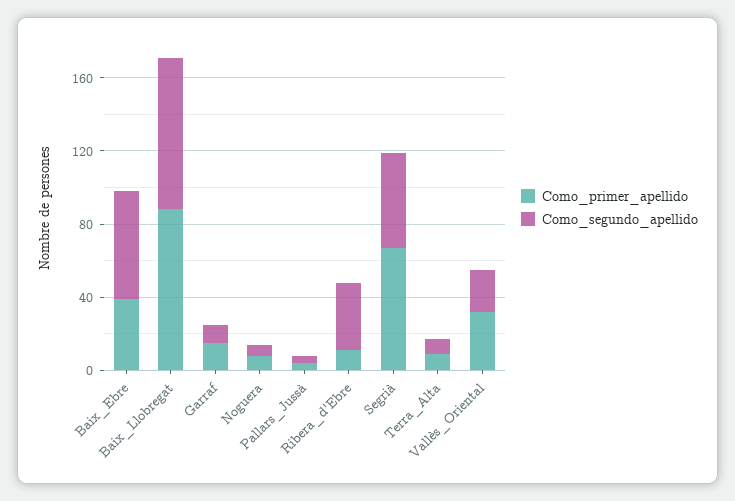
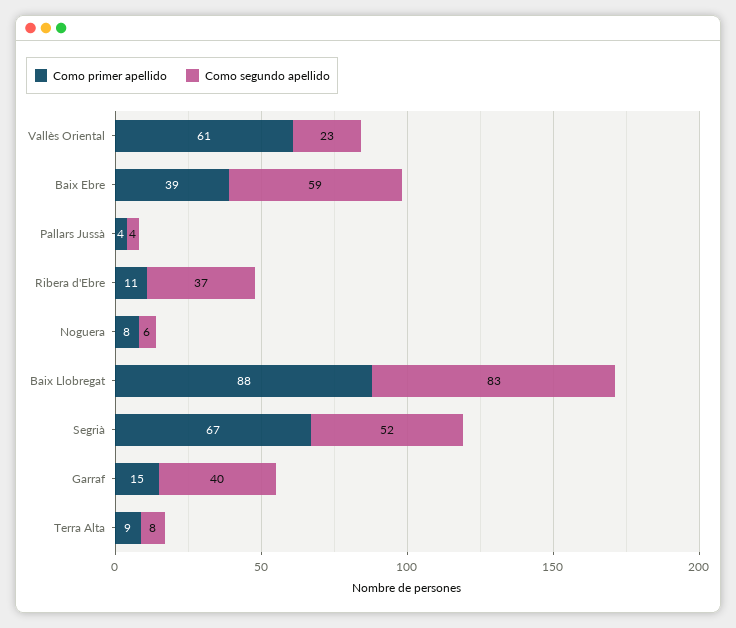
  {
    "Como_primer_apellido": {
      "Baix_Ebre": 39,
      "Baix_Llobregat": 88,
      "Garraf": 15,
      "Noguera": 8,
      "Pallars_Jussà": 4,
      "Ribera_d'Ebre": 11,
      "Segrià": 67,
      "Terra_Alta": 9,
-     "Vallès_Oriental": 30
+     "Vallès_Oriental": 61
    },
    "Como_segundo_apellido": {
      "Baix_Ebre": 59,
      "Baix_Llobregat": 83,
-     "Garraf": 10,
+     "Garraf": 40,
      "Noguera": 6,
      "Pallars_Jussà": 4,
      "Ribera_d'Ebre": 37,
      "Segrià": 52,
      "Terra_Alta": 8,
      "Vallès_Oriental": 23
    }
  }

